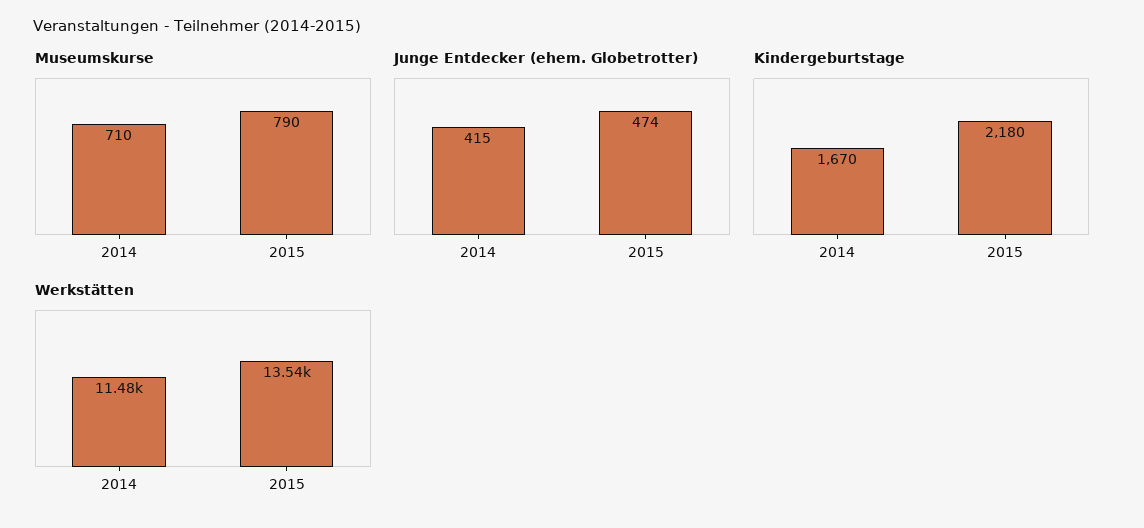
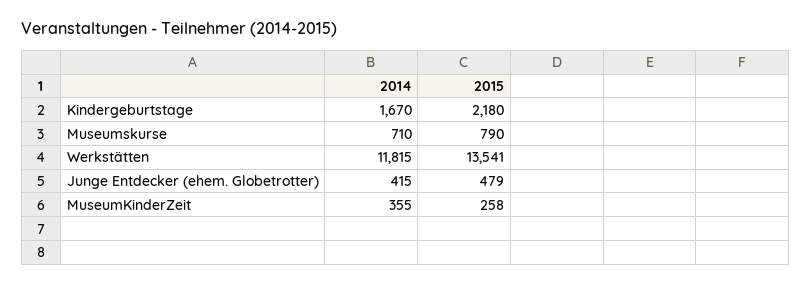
  {
    "Museumskurse": {
      "2014": 710,
      "2015": 790
    },
    "Junge Entdecker (ehem. Globetrotter)": {
      "2014": 415,
-     "2015": 474
+     "2015": 479
    },
    "Kindergeburtstage": {
      "2014": 1670,
      "2015": 2180
    },
    "Werkstätten": {
-     "2014": 11480,
+     "2014": 11815,
      "2015": 13541
-   }
+   },
+   "MuseumKinderZeit": {
+     "2014": 355,
+     "2015": 258
+   }
  }

